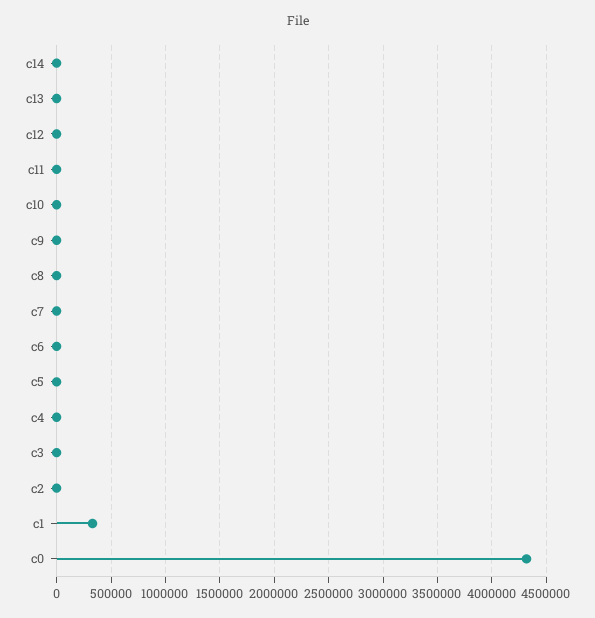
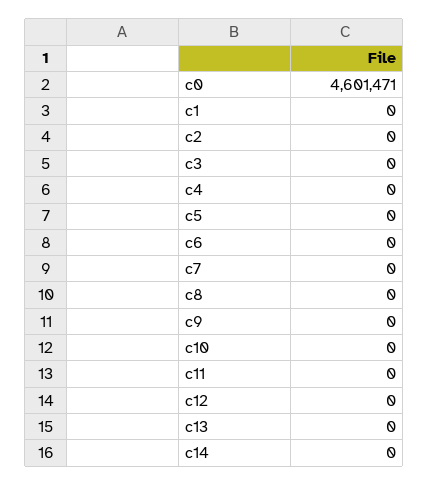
  {
    "c14": 0,
    "c13": 0,
    "c12": 0,
    "c11": 0,
    "c10": 0,
    "c9": 0,
    "c8": 0,
    "c7": 0,
    "c6": 0,
    "c5": 0,
    "c4": 0,
    "c3": 0,
    "c2": 0,
-   "c1": 300000,
+   "c1": 0,
-   "c0": 4300000
+   "c0": 4601471
  }

